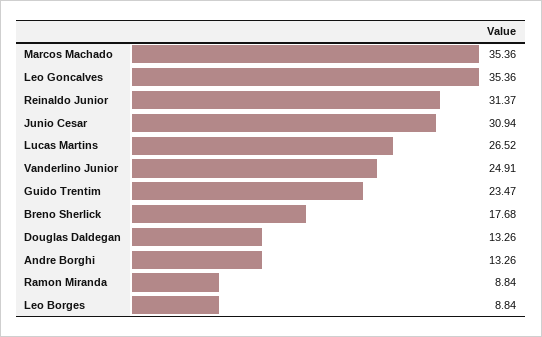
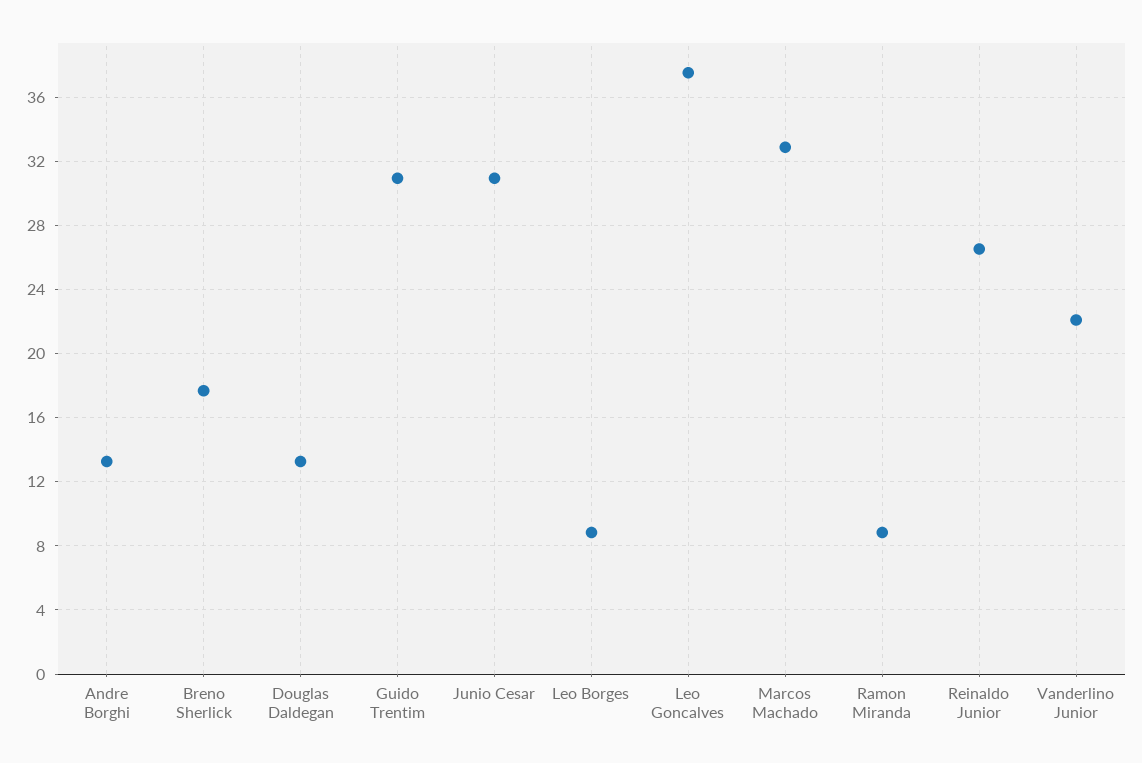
  {
-   "Marcos Machado": 35.36,
+   "Marcos Machado": 33,
-   "Leo Goncalves": 35.36,
+   "Leo Goncalves": 37.5,
-   "Reinaldo Junior": 31.37,
+   "Reinaldo Junior": 26.5,
    "Junio Cesar": 30.94,
-   "Lucas Martins": 26.52,
-   "Vanderlino Junior": 24.91,
+   "Vanderlino Junior": 22,
-   "Guido Trentim": 23.47,
+   "Guido Trentim": 31,
    "Breno Sherlick": 17.68,
    "Douglas Daldegan": 13.26,
    "Andre Borghi": 13.26,
    "Ramon Miranda": 8.84,
    "Leo Borges": 8.84
  }

